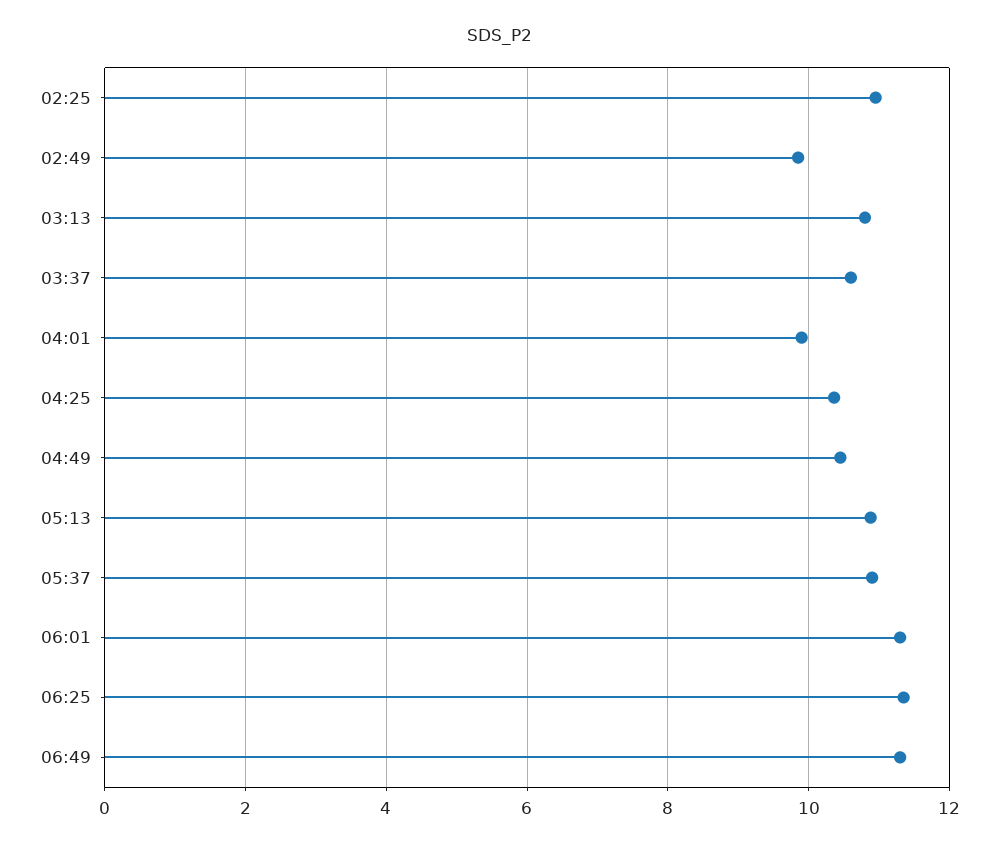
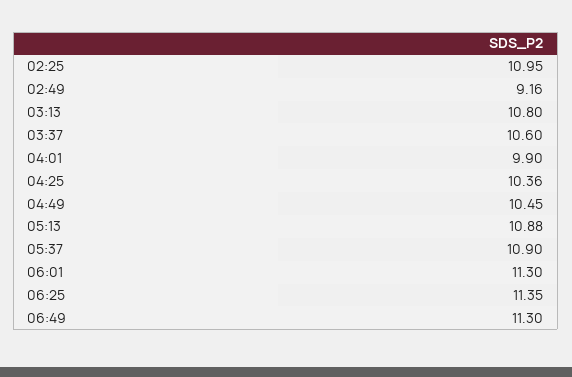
  {
    "02:25": 10.95,
-   "02:49": 9.8,
+   "02:49": 9.16,
    "03:13": 10.8,
    "03:37": 10.6,
    "04:01": 9.9,
    "04:25": 10.36,
    "04:49": 10.45,
    "05:13": 10.88,
    "05:37": 10.9,
    "06:01": 11.3,
    "06:25": 11.35,
    "06:49": 11.3
  }

